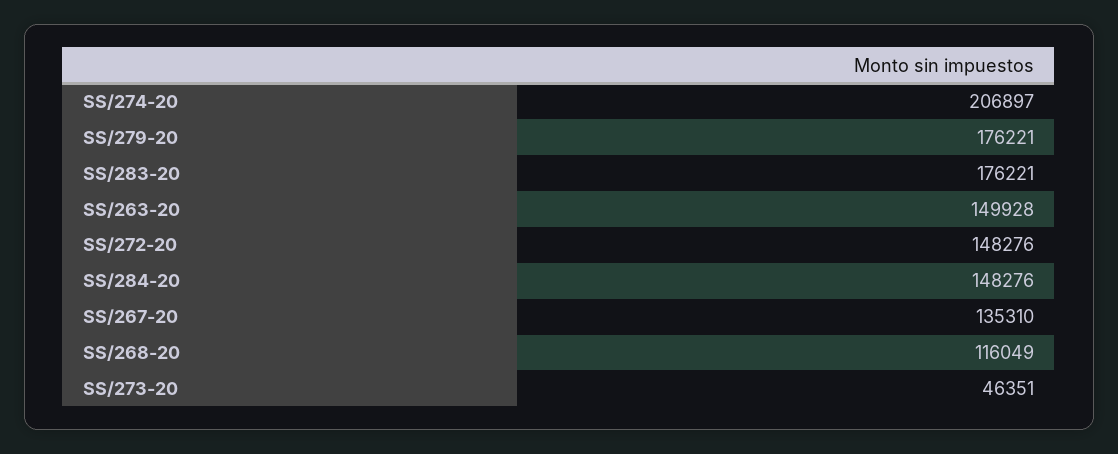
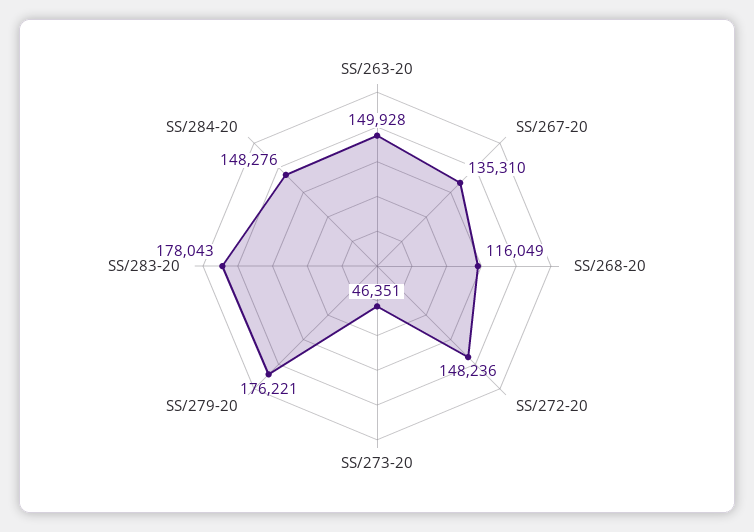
  {
-   "SS/274-20": 206897,
    "SS/279-20": 176221,
-   "SS/283-20": 176221,
+   "SS/283-20": 178043,
    "SS/263-20": 149928,
-   "SS/272-20": 148276,
+   "SS/272-20": 148236,
    "SS/284-20": 148276,
    "SS/267-20": 135310,
    "SS/268-20": 116049,
    "SS/273-20": 46351
  }

